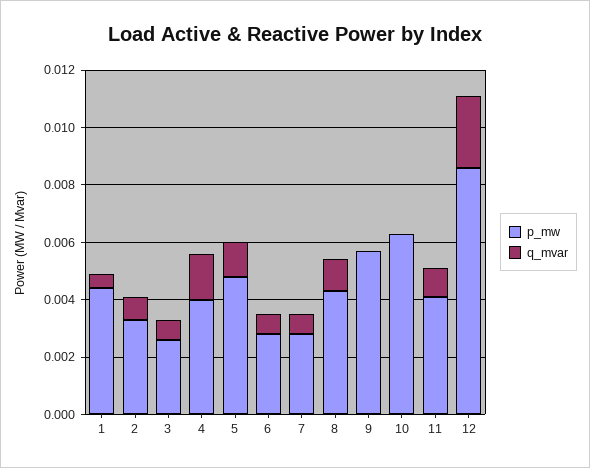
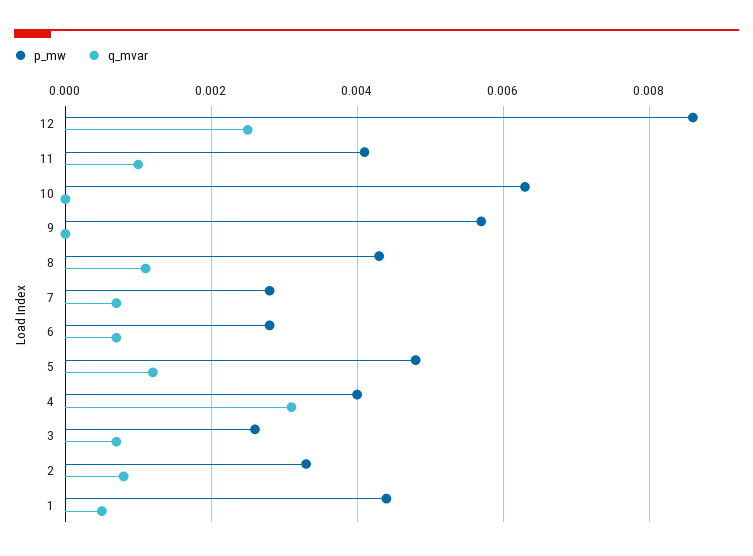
  {
    "p_mw": {
      "1": 0.0045,
      "2": 0.0035,
      "3": 0.0025,
      "4": 0.004,
      "5": 0.005,
      "6": 0.003,
      "7": 0.003,
      "8": 0.0045,
      "9": 0.0055,
      "10": 0.0065,
      "11": 0.004,
      "12": 0.0085
    },
    "q_mvar": {
      "1": 0.0005,
      "2": 0.001,
      "3": 0.0005,
-     "4": 0.0015,
+     "4": 0.003,
      "5": 0.001,
      "6": 0.0005,
      "7": 0.0005,
      "8": 0.001,
      "9": 0,
      "10": 0,
      "11": 0.001,
      "12": 0.0025
    }
  }

